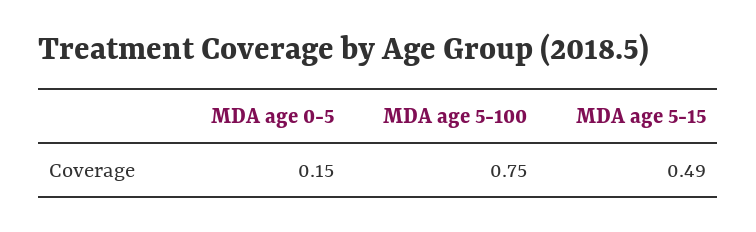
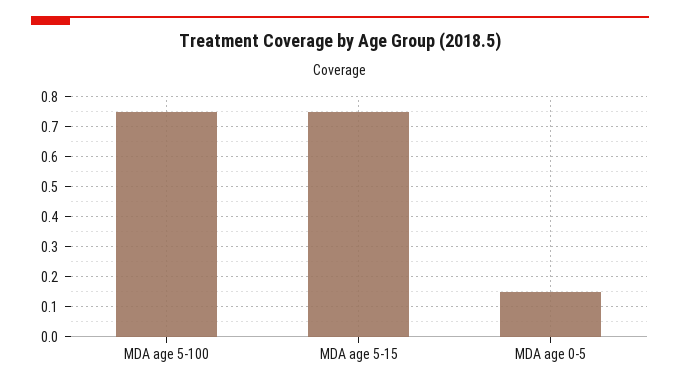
  {
    "MDA age 0-5": 0.15,
    "MDA age 5-100": 0.75,
-   "MDA age 5-15": 0.49
+   "MDA age 5-15": 0.75
  }

